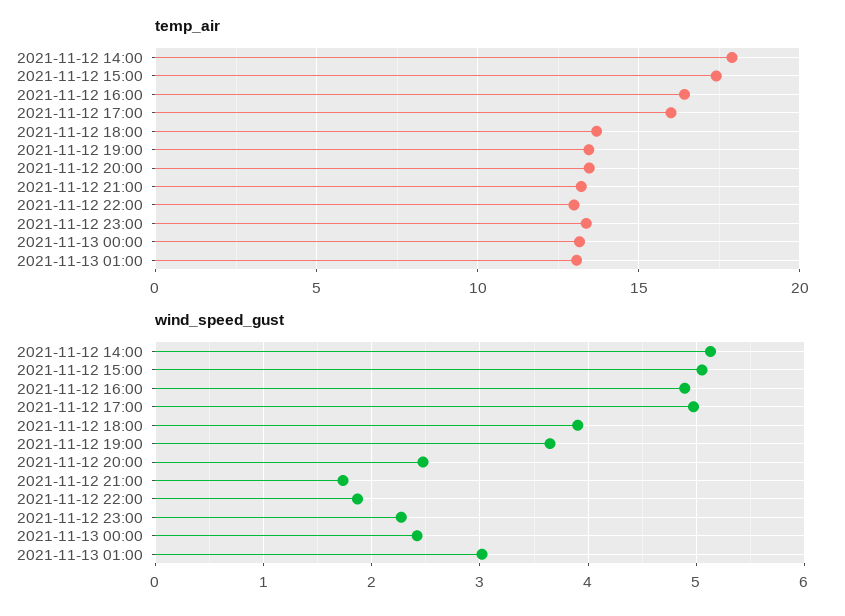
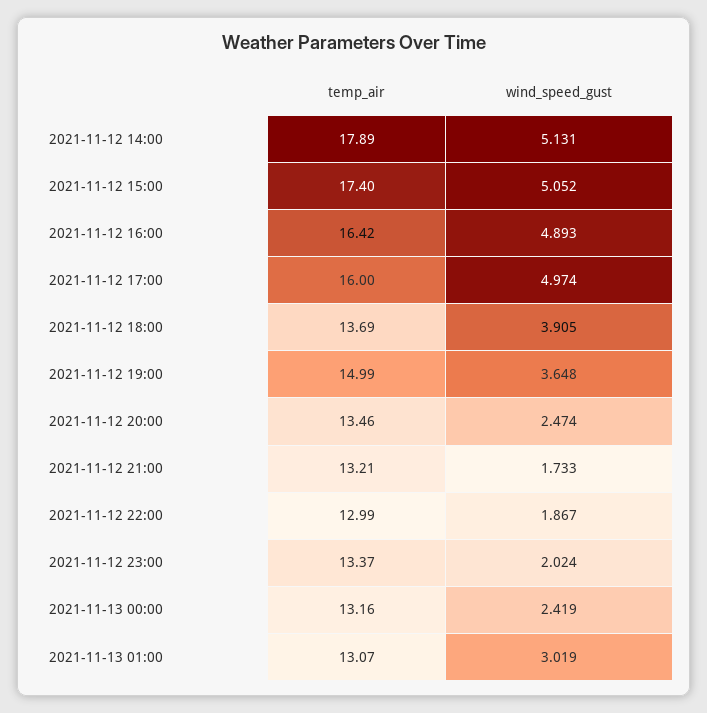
  {
    "temp_air": {
      "2021-11-12 14:00": 17.89,
      "2021-11-12 15:00": 17.4,
      "2021-11-12 16:00": 16.42,
      "2021-11-12 17:00": 16,
      "2021-11-12 18:00": 13.69,
-     "2021-11-12 19:00": 13.5,
+     "2021-11-12 19:00": 14.99,
      "2021-11-12 20:00": 13.46,
      "2021-11-12 21:00": 13.21,
      "2021-11-12 22:00": 12.99,
      "2021-11-12 23:00": 13.37,
      "2021-11-13 00:00": 13.16,
      "2021-11-13 01:00": 13.07
    },
    "wind_speed_gust": {
      "2021-11-12 14:00": 5.131,
      "2021-11-12 15:00": 5.052,
      "2021-11-12 16:00": 4.893,
      "2021-11-12 17:00": 4.974,
      "2021-11-12 18:00": 3.905,
      "2021-11-12 19:00": 3.648,
      "2021-11-12 20:00": 2.474,
      "2021-11-12 21:00": 1.733,
      "2021-11-12 22:00": 1.867,
-     "2021-11-12 23:00": 2.3,
+     "2021-11-12 23:00": 2.024,
      "2021-11-13 00:00": 2.419,
      "2021-11-13 01:00": 3.019
    }
  }

